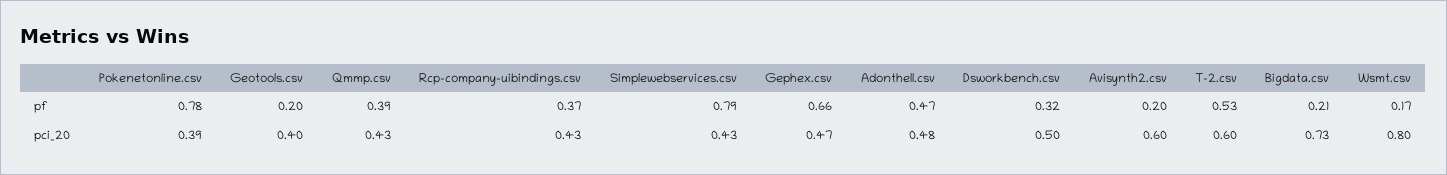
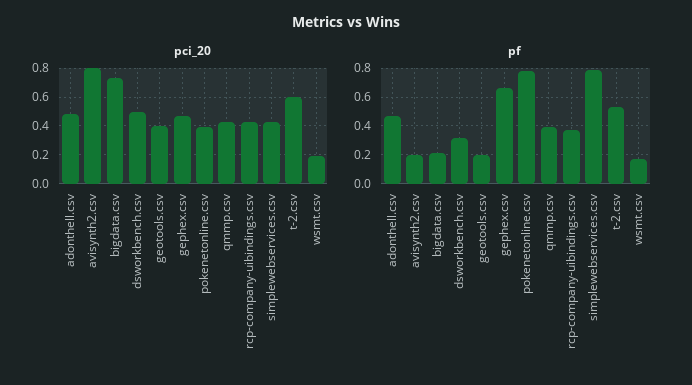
  {
    "pf": {
      "Pokenetonline.csv": 0.78,
      "Geotools.csv": 0.2,
      "Qmmp.csv": 0.39,
      "Rcp-company-uibindings.csv": 0.37,
      "Simplewebservices.csv": 0.79,
      "Gephex.csv": 0.66,
      "Adonthell.csv": 0.47,
      "Dsworkbench.csv": 0.32,
      "Avisynth2.csv": 0.2,
      "T-2.csv": 0.53,
      "Bigdata.csv": 0.21,
      "Wsmt.csv": 0.17
    },
    "pci_20": {
      "Pokenetonline.csv": 0.39,
      "Geotools.csv": 0.4,
      "Qmmp.csv": 0.43,
      "Rcp-company-uibindings.csv": 0.43,
      "Simplewebservices.csv": 0.43,
      "Gephex.csv": 0.47,
      "Adonthell.csv": 0.48,
      "Dsworkbench.csv": 0.5,
-     "Avisynth2.csv": 0.6,
+     "Avisynth2.csv": 0.8,
      "T-2.csv": 0.6,
      "Bigdata.csv": 0.73,
-     "Wsmt.csv": 0.8
+     "Wsmt.csv": 0.2
    }
  }

